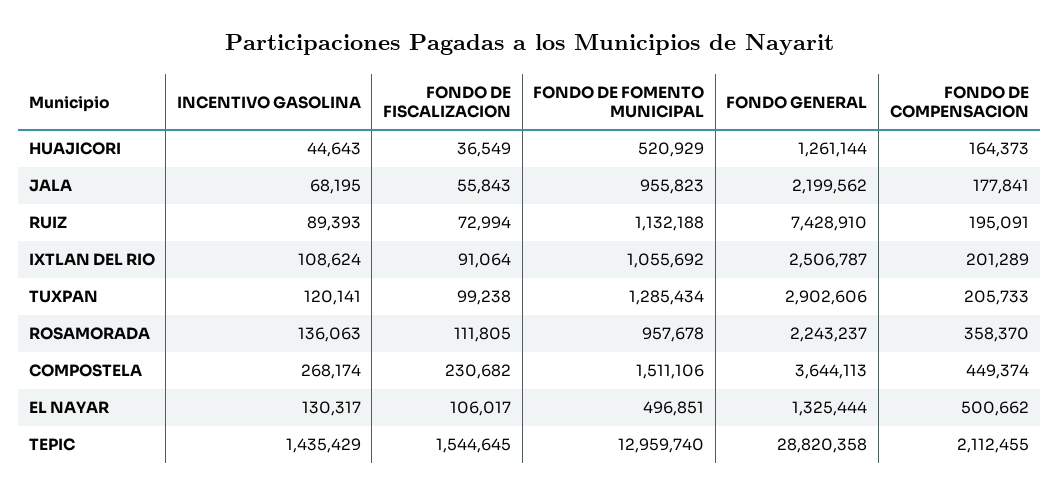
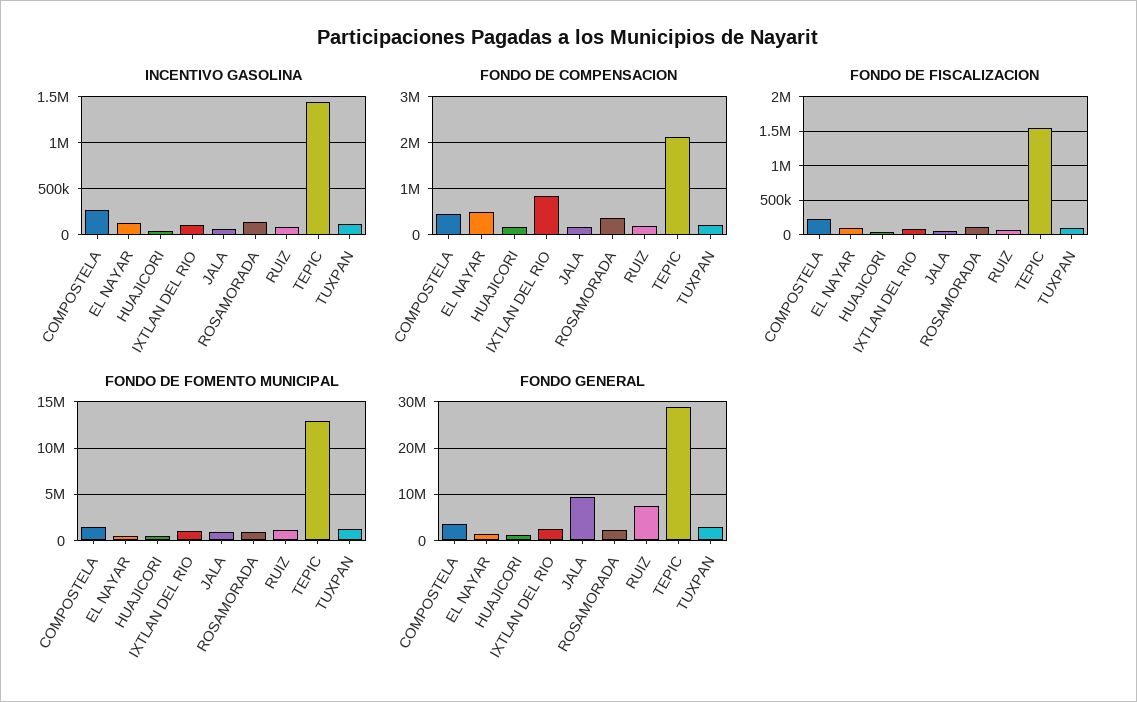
  {
    "INCENTIVO GASOLINA": {
      "HUAJICORI": 44643,
      "JALA": 68195,
      "RUIZ": 89393,
      "IXTLAN DEL RIO": 108624,
      "TUXPAN": 120141,
      "ROSAMORADA": 136063,
      "COMPOSTELA": 268174,
      "EL NAYAR": 130317,
      "TEPIC": 1435429
    },
    "FONDO DE FISCALIZACION": {
      "HUAJICORI": 36549,
      "JALA": 55843,
      "RUIZ": 72994,
      "IXTLAN DEL RIO": 91064,
      "TUXPAN": 99238,
      "ROSAMORADA": 111805,
      "COMPOSTELA": 230682,
      "EL NAYAR": 106017,
      "TEPIC": 1544645
    },
    "FONDO DE FOMENTO MUNICIPAL": {
      "HUAJICORI": 520929,
      "JALA": 955823,
      "RUIZ": 1132188,
      "IXTLAN DEL RIO": 1055692,
      "TUXPAN": 1285434,
      "ROSAMORADA": 957678,
      "COMPOSTELA": 1511106,
      "EL NAYAR": 496851,
      "TEPIC": 12959740
    },
    "FONDO GENERAL": {
      "HUAJICORI": 1261144,
-     "JALA": 2199562,
+     "JALA": 10000000,
      "RUIZ": 7428910,
      "IXTLAN DEL RIO": 2506787,
      "TUXPAN": 2902606,
      "ROSAMORADA": 2243237,
      "COMPOSTELA": 3644113,
      "EL NAYAR": 1325444,
      "TEPIC": 28820358
    },
    "FONDO DE COMPENSACION": {
      "HUAJICORI": 164373,
      "JALA": 177841,
      "RUIZ": 195091,
-     "IXTLAN DEL RIO": 201289,
+     "IXTLAN DEL RIO": 800000,
      "TUXPAN": 205733,
      "ROSAMORADA": 358370,
      "COMPOSTELA": 449374,
      "EL NAYAR": 500662,
      "TEPIC": 2112455
    }
  }

